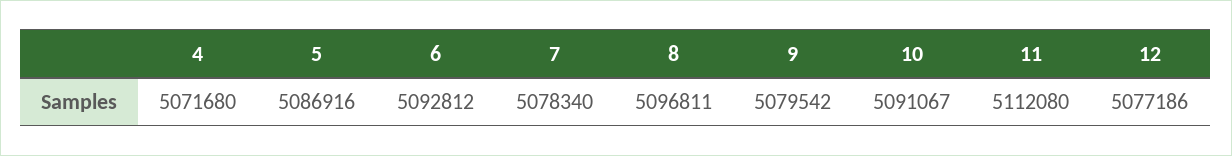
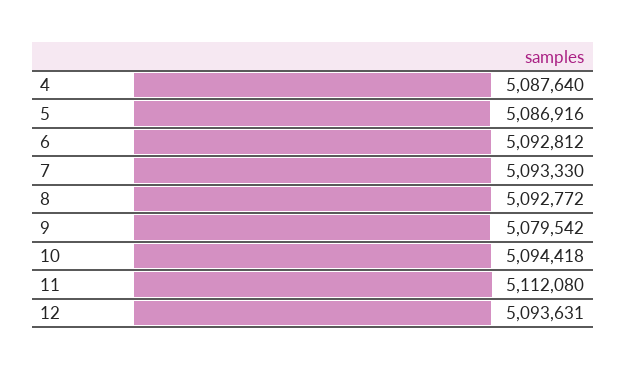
  {
-   "4": 5071680,
+   "4": 5087640,
    "5": 5086916,
    "6": 5092812,
-   "7": 5078340,
+   "7": 5093330,
-   "8": 5096811,
+   "8": 5092772,
    "9": 5079542,
-   "10": 5091067,
+   "10": 5094418,
    "11": 5112080,
-   "12": 5077186
+   "12": 5093631
  }

